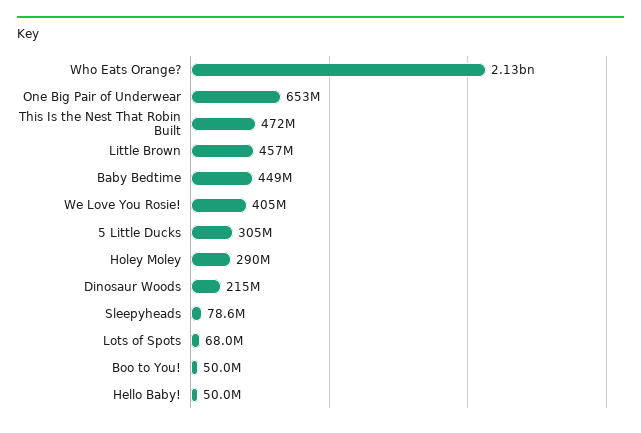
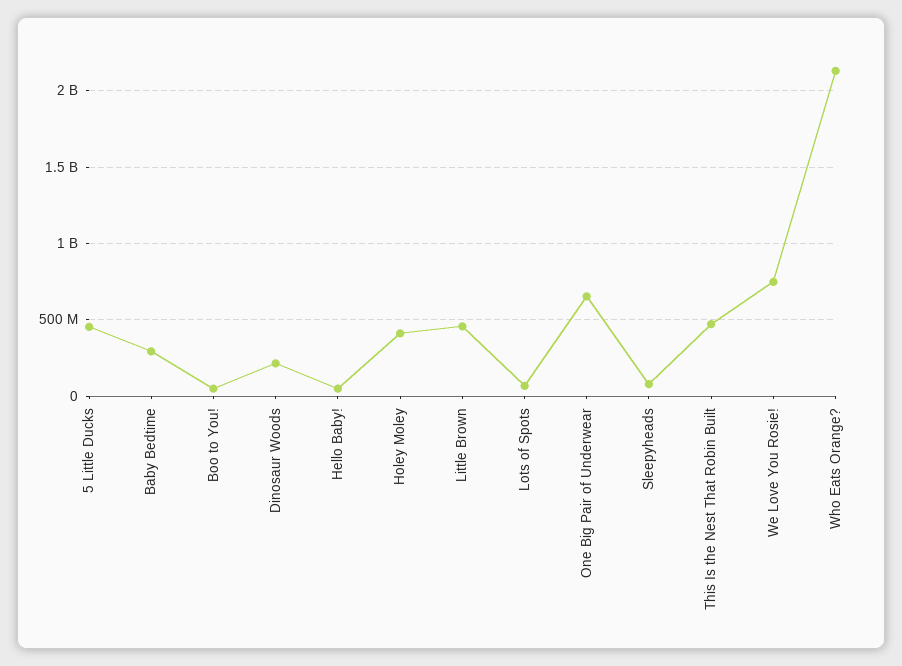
  {
    "Who Eats Orange?": 2130000000,
    "One Big Pair of Underwear": 653000000,
    "This Is the Nest That Robin Built": 472000000,
    "Little Brown": 457000000,
-   "Baby Bedtime": 449000000,
+   "Baby Bedtime": 300000000,
-   "We Love You Rosie!": 405000000,
+   "We Love You Rosie!": 750000000,
-   "5 Little Ducks": 305000000,
+   "5 Little Ducks": 450000000,
-   "Holey Moley": 290000000,
+   "Holey Moley": 400000000,
    "Dinosaur Woods": 215000000,
    "Sleepyheads": 78600000,
    "Lots of Spots": 68000000,
    "Boo to You!": 50000000,
    "Hello Baby!": 50000000
  }

